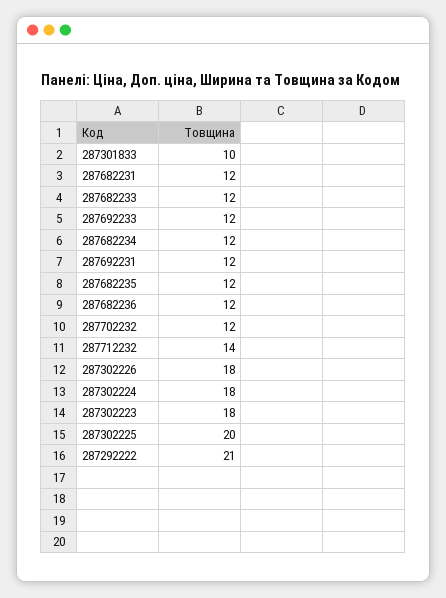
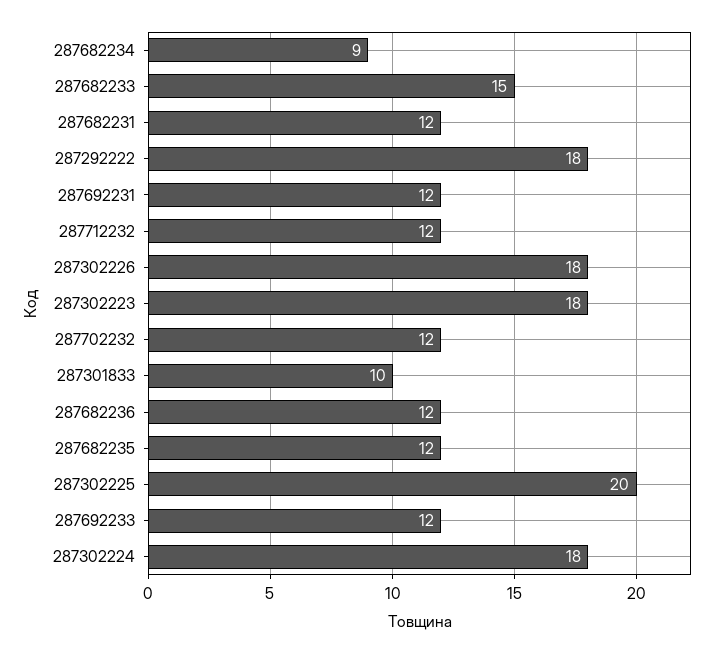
  {
    "287301833": 10,
    "287682231": 12,
-   "287682233": 12,
+   "287682233": 15,
    "287692233": 12,
-   "287682234": 12,
+   "287682234": 9,
    "287692231": 12,
    "287682235": 12,
    "287682236": 12,
    "287702232": 12,
-   "287712232": 14,
+   "287712232": 12,
    "287302226": 18,
    "287302224": 18,
    "287302223": 18,
    "287302225": 20,
-   "287292222": 21
+   "287292222": 18
  }

